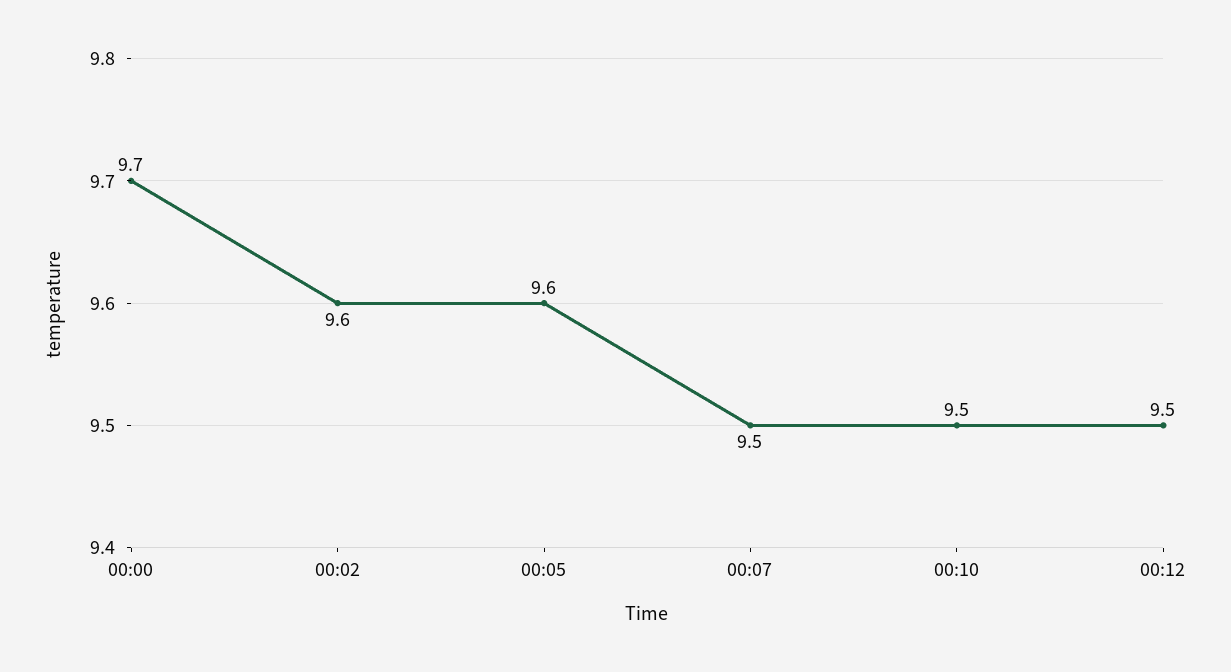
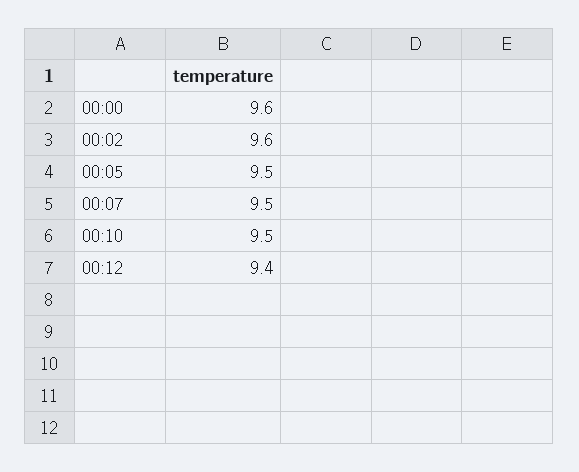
  {
-   "00:00": 9.7,
+   "00:00": 9.6,
    "00:02": 9.6,
-   "00:05": 9.6,
+   "00:05": 9.5,
    "00:07": 9.5,
    "00:10": 9.5,
-   "00:12": 9.5
+   "00:12": 9.4
  }

